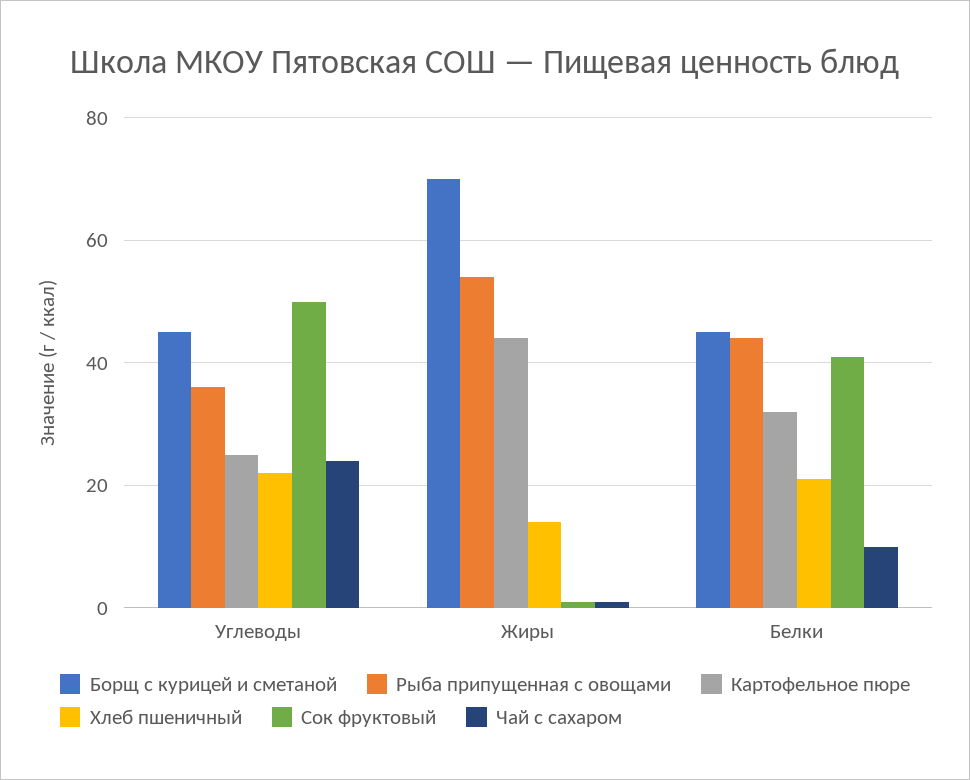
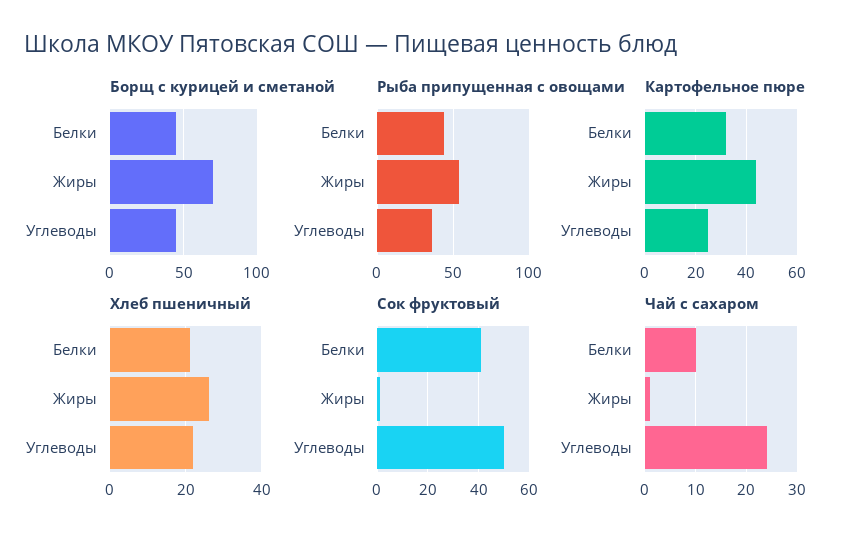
  {
    "Борщ с курицей и сметаной": {
      "Углеводы": 45,
      "Жиры": 70,
      "Белки": 45
    },
    "Рыба припущенная с овощами": {
      "Углеводы": 35,
      "Жиры": 55,
      "Белки": 45
    },
    "Картофельное пюре": {
      "Углеводы": 25,
      "Жиры": 45,
      "Белки": 30
    },
    "Хлеб пшеничный": {
      "Углеводы": 20,
-     "Жиры": 15,
+     "Жиры": 25,
      "Белки": 20
    },
    "Сок фруктовый": {
      "Углеводы": 50,
      "Жиры": 0,
      "Белки": 40
    },
    "Чай с сахаром": {
      "Углеводы": 25,
      "Жиры": 0,
      "Белки": 10
    }
  }

